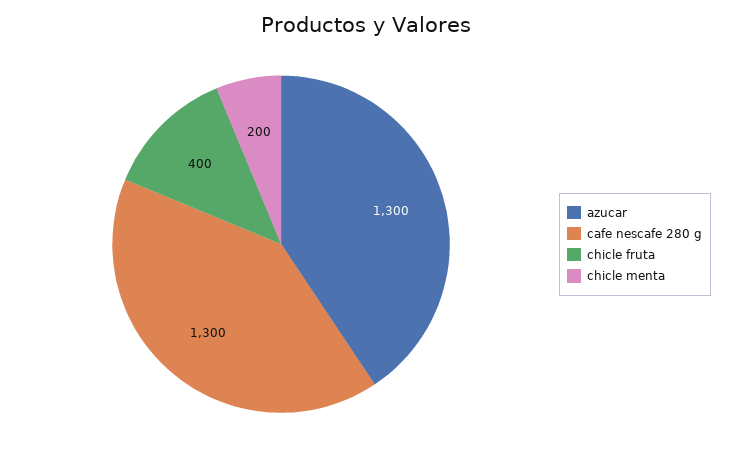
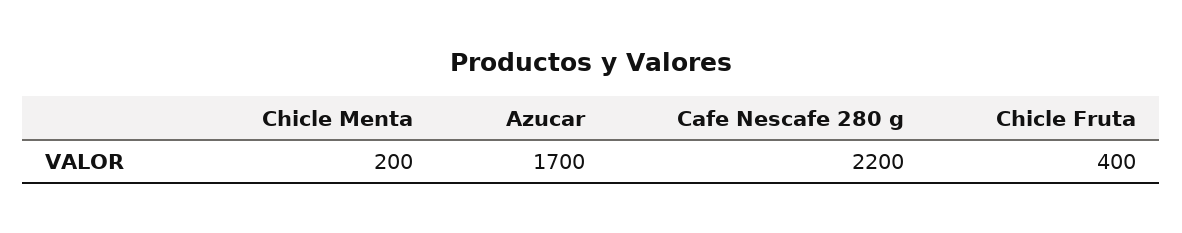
  {
-   "azucar": 1300,
+   "azucar": 1700,
-   "cafe nescafe 280 g": 1300,
+   "cafe nescafe 280 g": 2200,
    "chicle fruta": 400,
    "chicle menta": 200
  }

